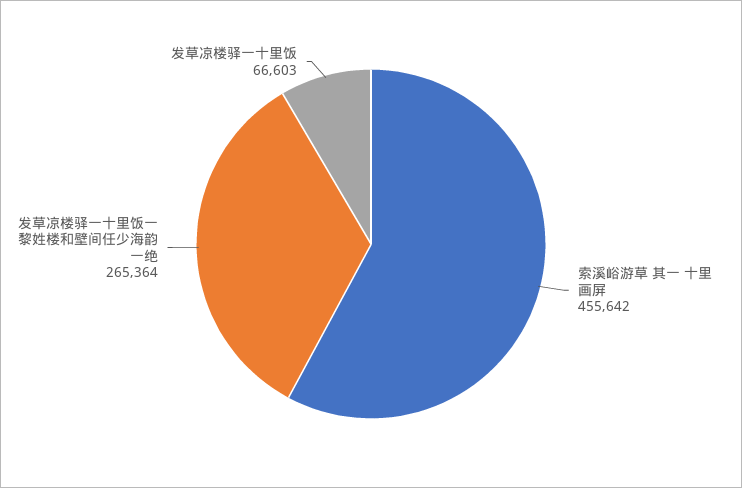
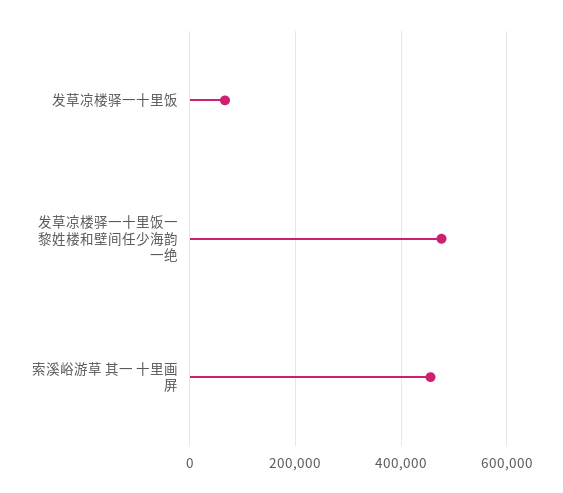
  {
    "索溪峪游草 其一 十里画屏": 455642,
-   "发草凉楼驿一十里饭一黎姓楼和壁间任少海韵一绝": 265364,
+   "发草凉楼驿一十里饭一黎姓楼和壁间任少海韵一绝": 480000,
    "发草凉楼驿一十里饭": 66603
  }

